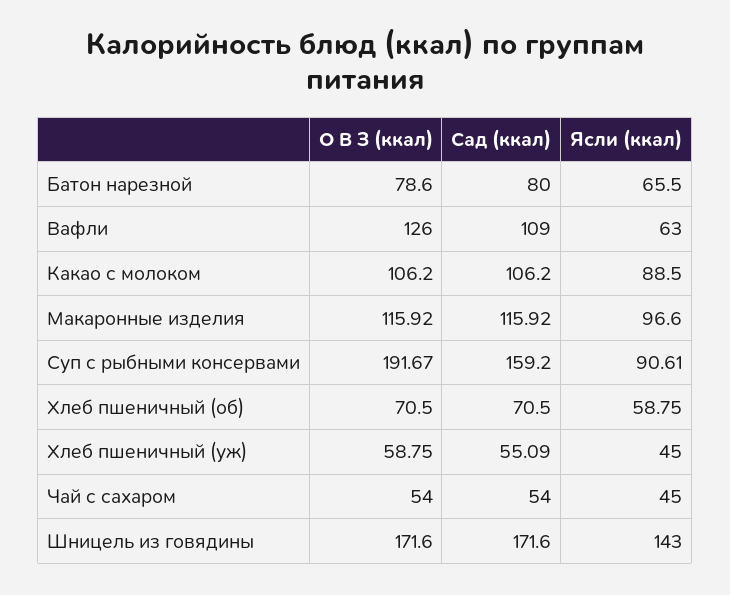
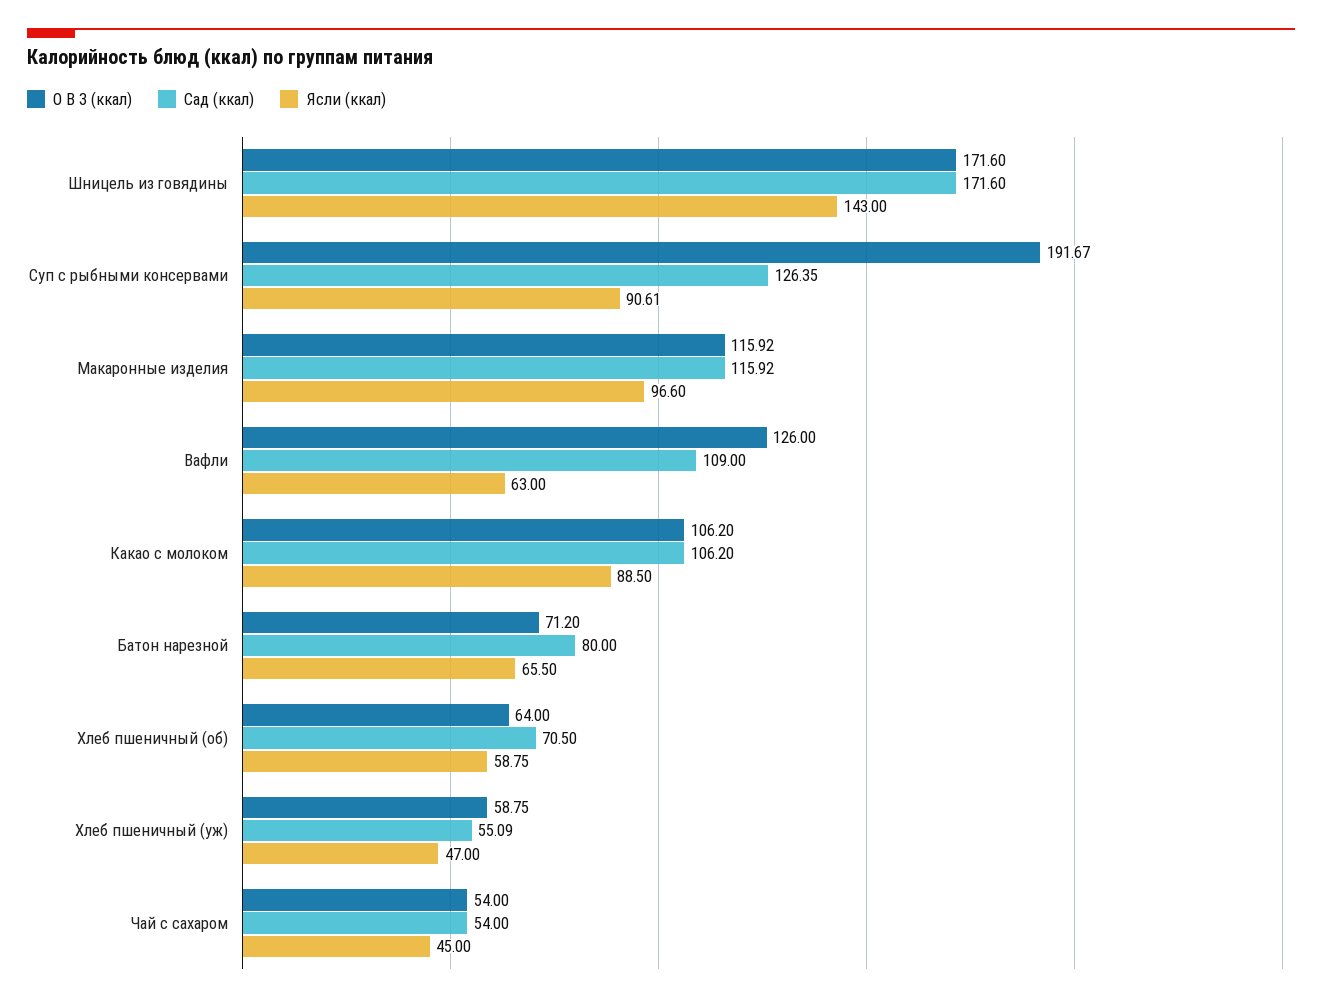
  {
    "О В З (ккал)": {
-     "Батон нарезной": 78.6,
+     "Батон нарезной": 71.2,
      "Вафли": 126,
      "Какао с молоком": 106.2,
      "Макаронные изделия": 115.92,
      "Суп с рыбными консервами": 191.67,
-     "Хлеб пшеничный (об)": 70.5,
+     "Хлеб пшеничный (об)": 64,
      "Хлеб пшеничный (уж)": 58.75,
      "Чай с сахаром": 54,
      "Шницель из говядины": 171.6
    },
    "Сад (ккал)": {
      "Батон нарезной": 80,
      "Вафли": 109,
      "Какао с молоком": 106.2,
      "Макаронные изделия": 115.92,
-     "Суп с рыбными консервами": 159.2,
+     "Суп с рыбными консервами": 126.35,
      "Хлеб пшеничный (об)": 70.5,
      "Хлеб пшеничный (уж)": 55.09,
      "Чай с сахаром": 54,
      "Шницель из говядины": 171.6
    },
    "Ясли (ккал)": {
      "Батон нарезной": 65.5,
      "Вафли": 63,
      "Какао с молоком": 88.5,
      "Макаронные изделия": 96.6,
      "Суп с рыбными консервами": 90.61,
      "Хлеб пшеничный (об)": 58.75,
-     "Хлеб пшеничный (уж)": 45,
+     "Хлеб пшеничный (уж)": 47,
      "Чай с сахаром": 45,
      "Шницель из говядины": 143
    }
  }

